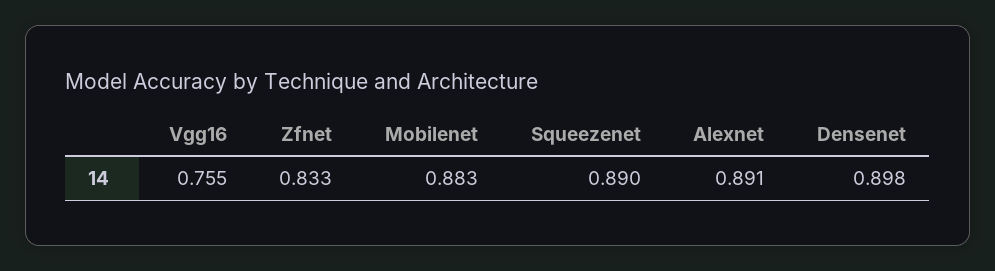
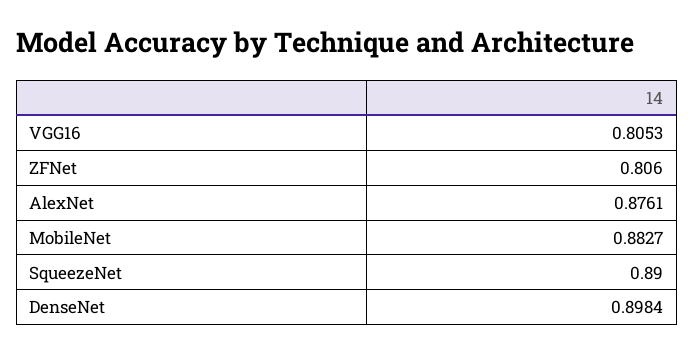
  {
-   "Vgg16": 0.755,
+   "Vgg16": 0.8053,
-   "Zfnet": 0.833,
+   "Zfnet": 0.806,
    "Mobilenet": 0.8827,
    "Squeezenet": 0.89,
-   "Alexnet": 0.891,
+   "Alexnet": 0.8761,
    "Densenet": 0.8984
  }

